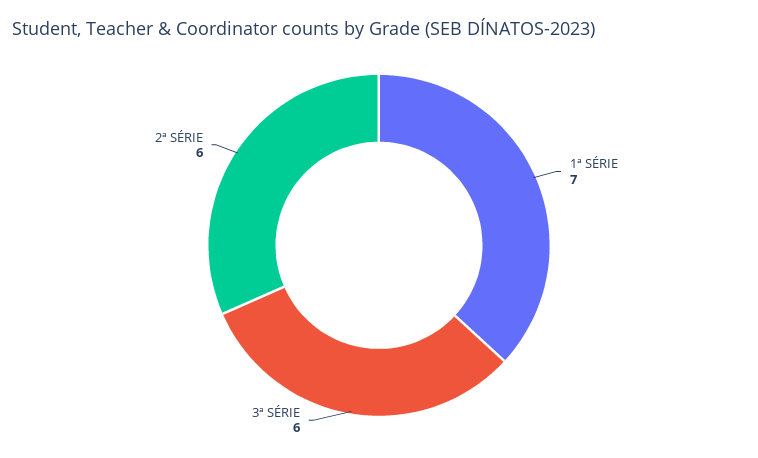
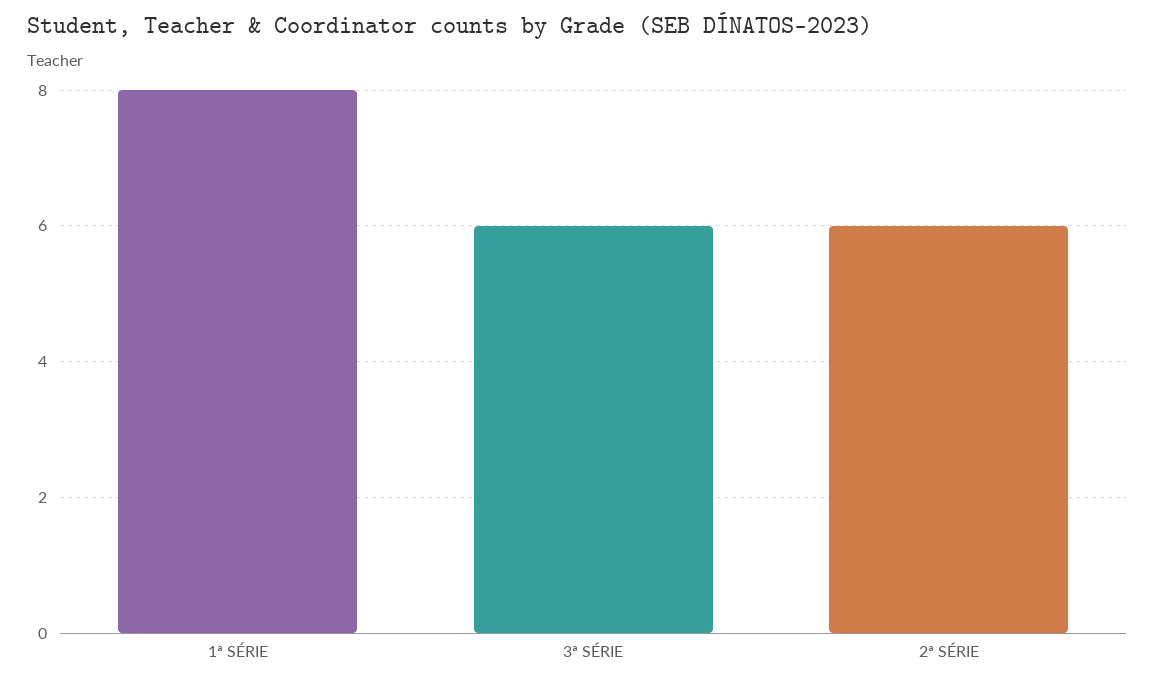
  {
-   "1ª SÉRIE": 7,
+   "1ª SÉRIE": 8,
    "3ª SÉRIE": 6,
    "2ª SÉRIE": 6
  }

